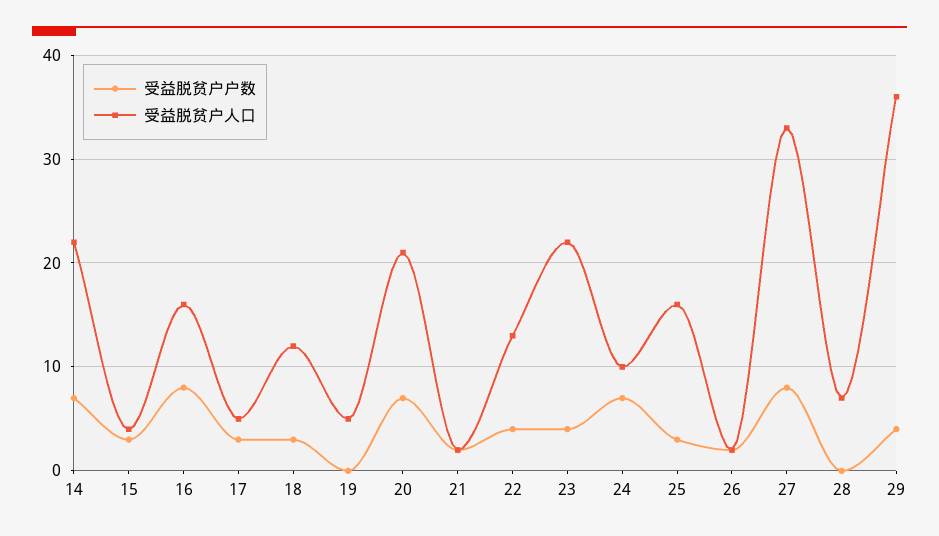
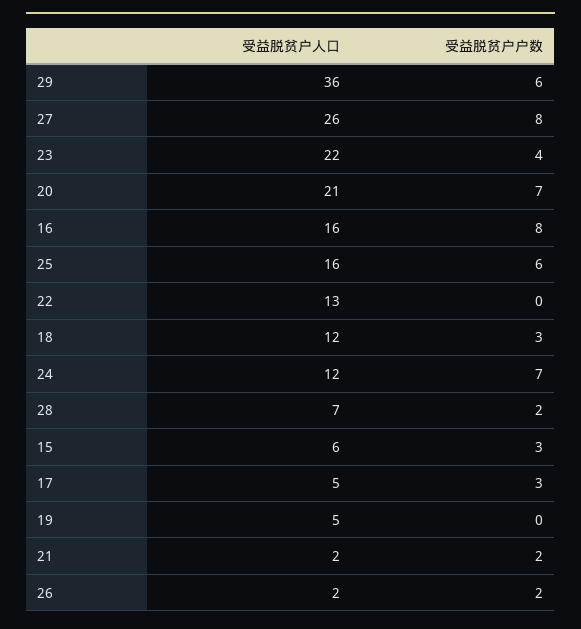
  {
    "受益脱贫户户数": {
-     "14": 7,
      "15": 3,
      "16": 8,
      "17": 3,
      "18": 3,
      "19": 0,
      "20": 7,
      "21": 2,
-     "22": 4,
+     "22": 0,
      "23": 4,
      "24": 7,
-     "25": 3,
+     "25": 6,
      "26": 2,
      "27": 8,
-     "28": 0,
+     "28": 2,
-     "29": 4
+     "29": 6
    },
    "受益脱贫户人口": {
-     "14": 22,
-     "15": 4,
+     "15": 6,
      "16": 16,
      "17": 5,
      "18": 12,
      "19": 5,
      "20": 21,
      "21": 2,
      "22": 13,
      "23": 22,
-     "24": 10,
+     "24": 12,
      "25": 16,
      "26": 2,
-     "27": 33,
+     "27": 26,
      "28": 7,
      "29": 36
    }
  }

